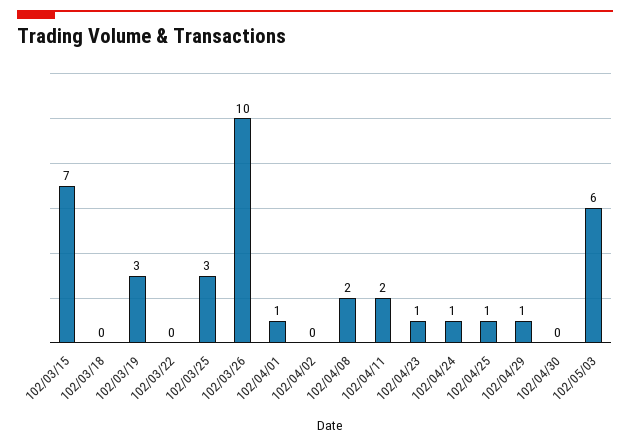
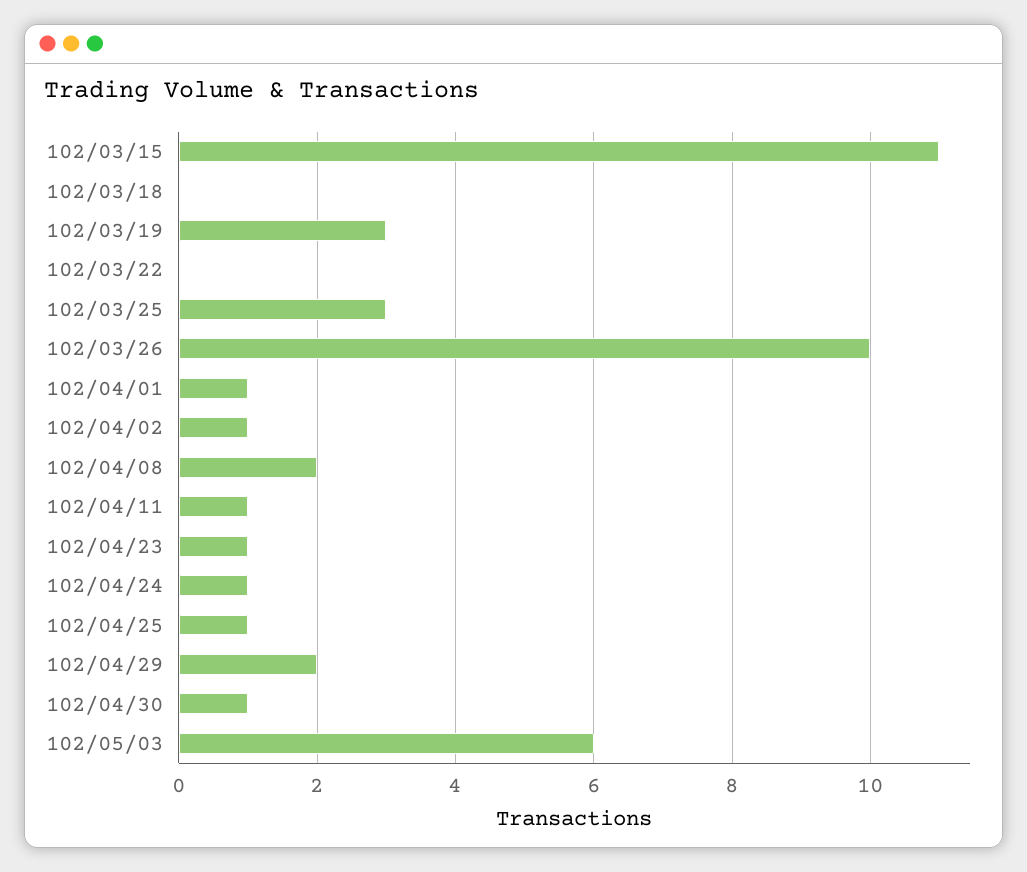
  {
-   "102/03/15": 7,
+   "102/03/15": 11,
    "102/03/18": 0,
    "102/03/19": 3,
    "102/03/22": 0,
    "102/03/25": 3,
    "102/03/26": 10,
    "102/04/01": 1,
-   "102/04/02": 0,
+   "102/04/02": 1,
    "102/04/08": 2,
-   "102/04/11": 2,
+   "102/04/11": 1,
    "102/04/23": 1,
    "102/04/24": 1,
    "102/04/25": 1,
-   "102/04/29": 1,
+   "102/04/29": 2,
-   "102/04/30": 0,
+   "102/04/30": 1,
    "102/05/03": 6
  }

